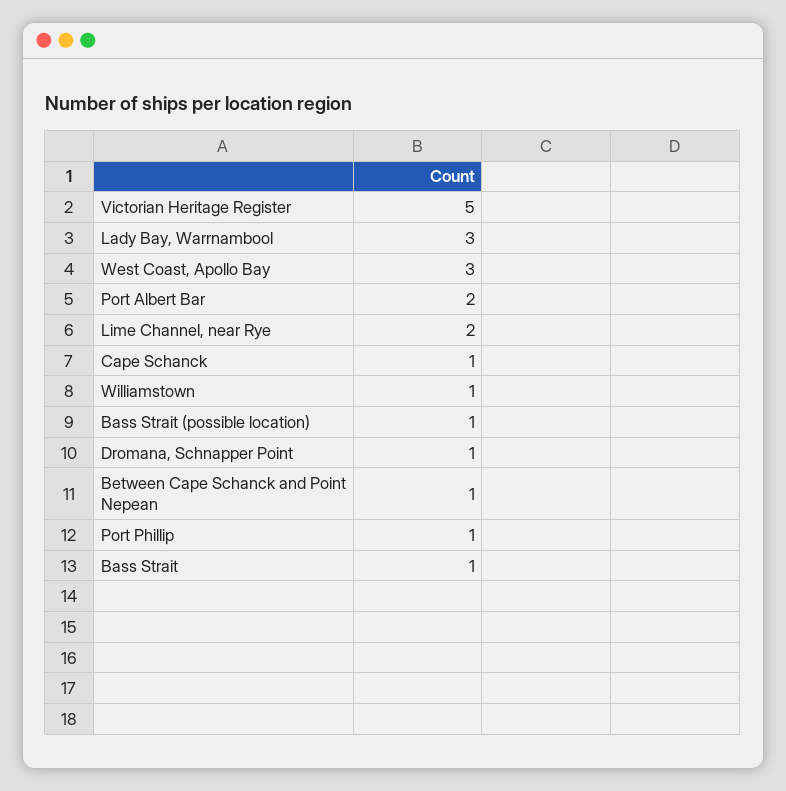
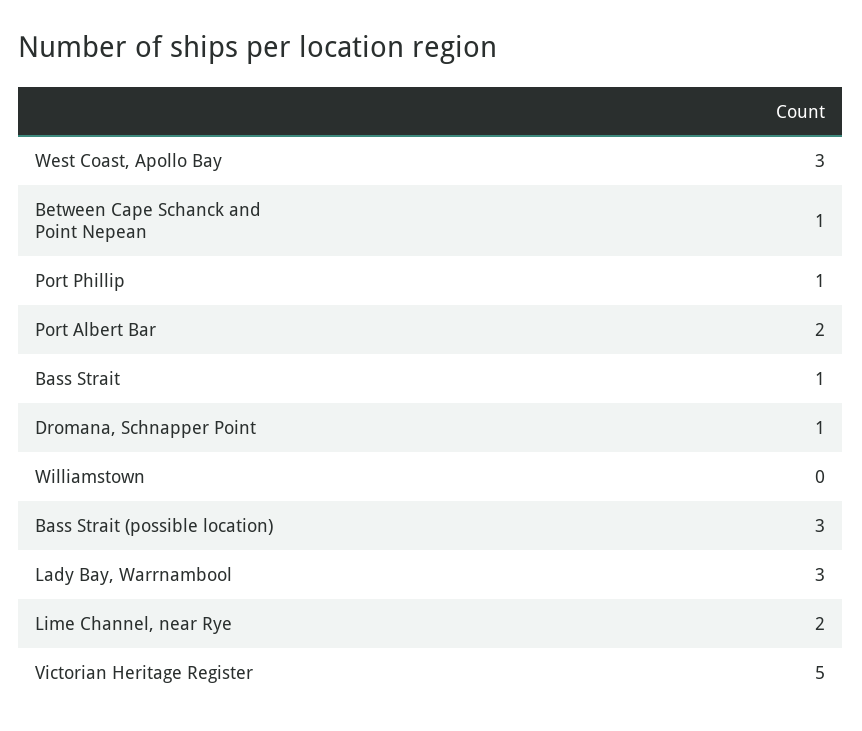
  {
    "Victorian Heritage Register": 5,
    "Lady Bay, Warrnambool": 3,
    "West Coast, Apollo Bay": 3,
    "Port Albert Bar": 2,
    "Lime Channel, near Rye": 2,
-   "Cape Schanck": 1,
-   "Williamstown": 1,
+   "Williamstown": 0,
-   "Bass Strait (possible location)": 1,
+   "Bass Strait (possible location)": 3,
    "Dromana, Schnapper Point": 1,
    "Between Cape Schanck and Point Nepean": 1,
    "Port Phillip": 1,
    "Bass Strait": 1
  }

